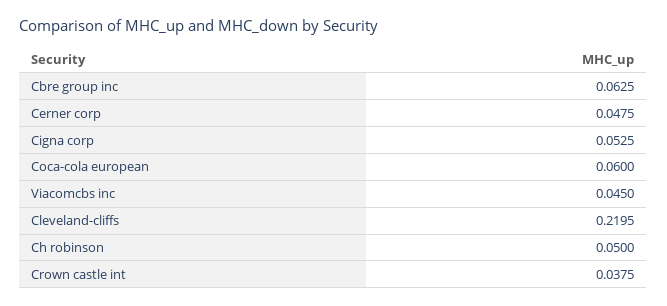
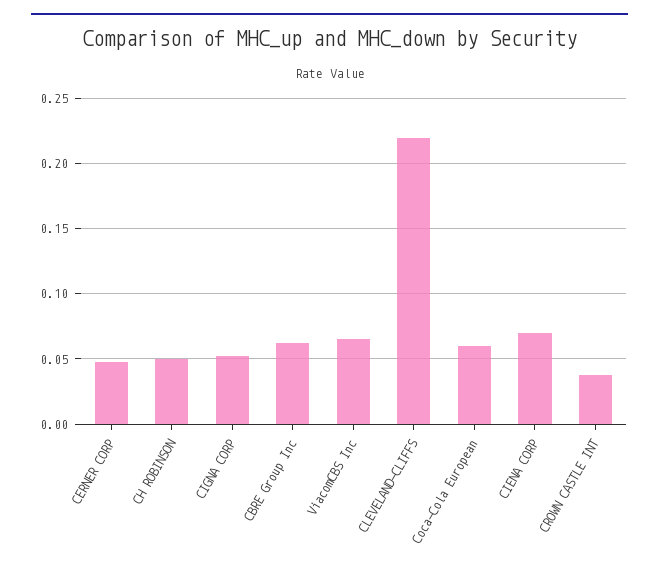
  {
    "Cbre group inc": 0.0625,
    "Cerner corp": 0.0475,
    "Cigna corp": 0.0525,
    "Coca-cola european": 0.06,
-   "Viacomcbs inc": 0.045,
+   "Viacomcbs inc": 0.065,
    "Cleveland-cliffs": 0.2195,
    "Ch robinson": 0.05,
-   "Crown castle int": 0.0375
+   "Crown castle int": 0.0375,
+   "CIENA CORP": 0.07
  }

